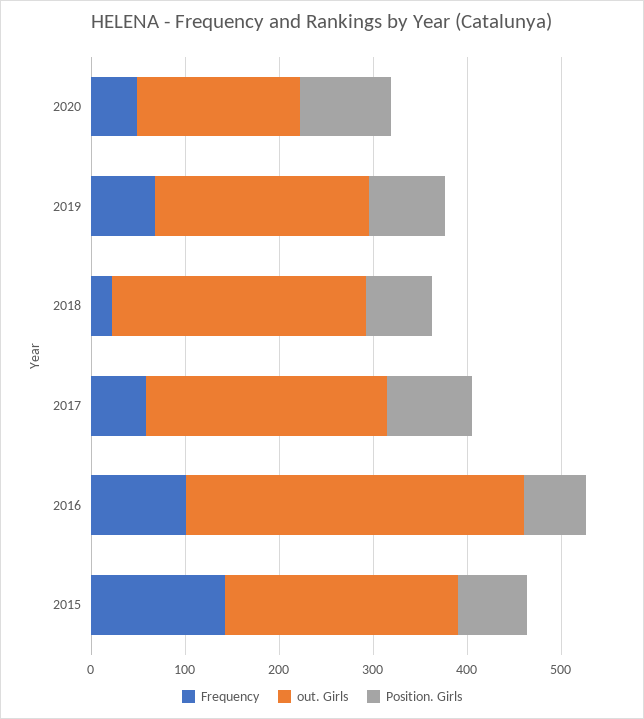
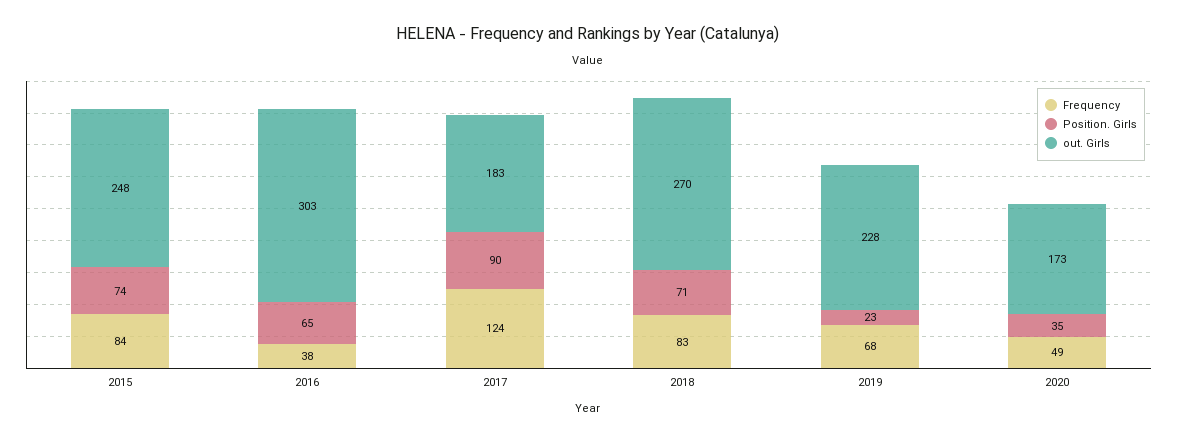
  {
    "Frequency": {
      "2020": 49,
      "2019": 68,
-     "2018": 20,
+     "2018": 83,
-     "2017": 60,
+     "2017": 124,
-     "2016": 100,
+     "2016": 38,
-     "2015": 140
+     "2015": 84
    },
    "out. Girls": {
      "2020": 173,
      "2019": 228,
      "2018": 270,
-     "2017": 260,
+     "2017": 183,
-     "2016": 360,
+     "2016": 303,
      "2015": 248
    },
    "Position. Girls": {
-     "2020": 100,
+     "2020": 35,
-     "2019": 80,
+     "2019": 23,
      "2018": 71,
      "2017": 90,
      "2016": 65,
      "2015": 74
    }
  }

